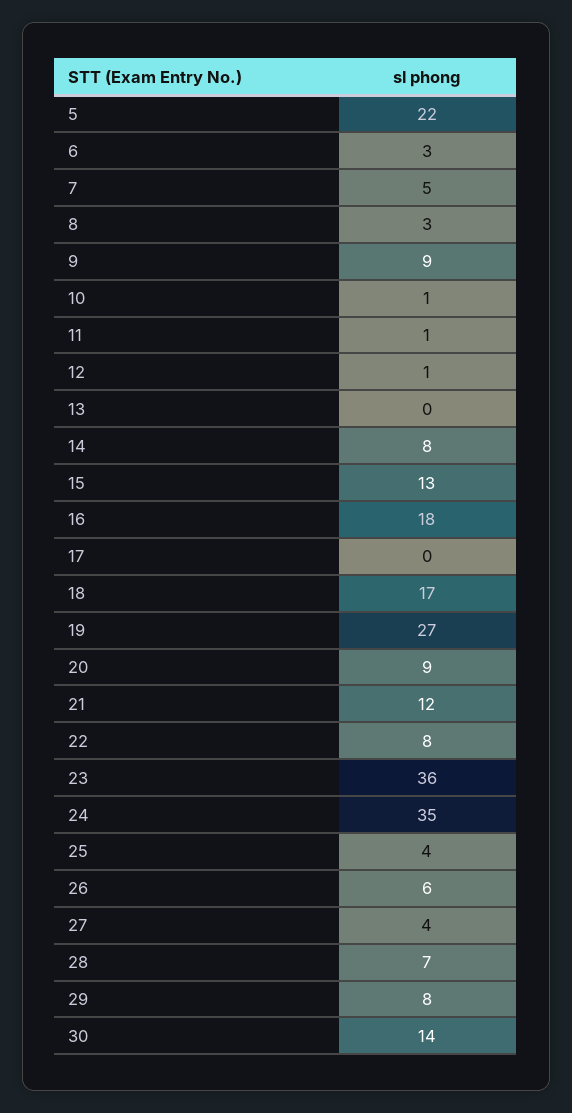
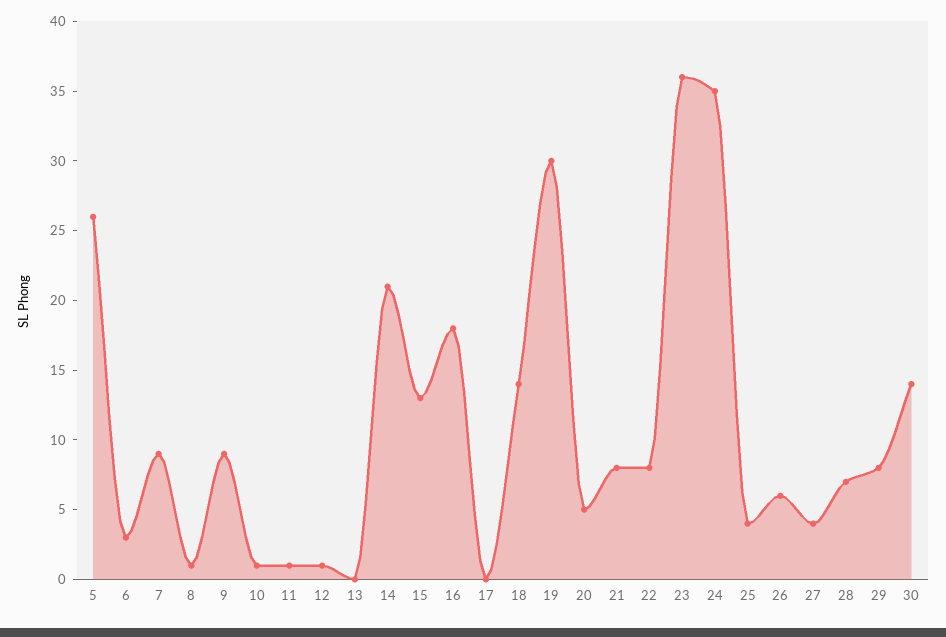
  {
-   "5": 22,
+   "5": 26,
    "6": 3,
-   "7": 5,
+   "7": 9,
-   "8": 3,
+   "8": 1,
    "9": 9,
    "10": 1,
    "11": 1,
    "12": 1,
    "13": 0,
-   "14": 8,
+   "14": 21,
    "15": 13,
    "16": 18,
    "17": 0,
-   "18": 17,
+   "18": 14,
-   "19": 27,
+   "19": 30,
-   "20": 9,
+   "20": 5,
-   "21": 12,
+   "21": 8,
    "22": 8,
    "23": 36,
    "24": 35,
    "25": 4,
    "26": 6,
    "27": 4,
    "28": 7,
    "29": 8,
    "30": 14
  }

